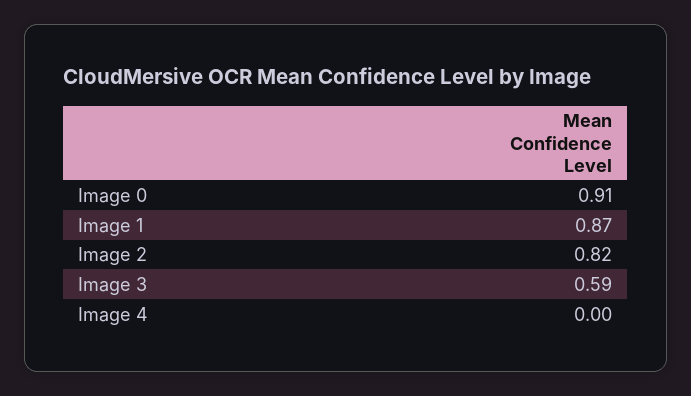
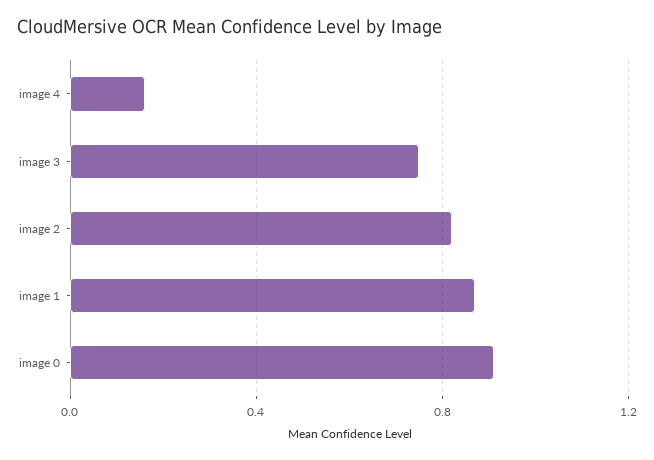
  {
    "Image 0": 0.91,
    "Image 1": 0.87,
    "Image 2": 0.82,
-   "Image 3": 0.59,
+   "Image 3": 0.75,
-   "Image 4": 0
+   "Image 4": 0.15
  }

